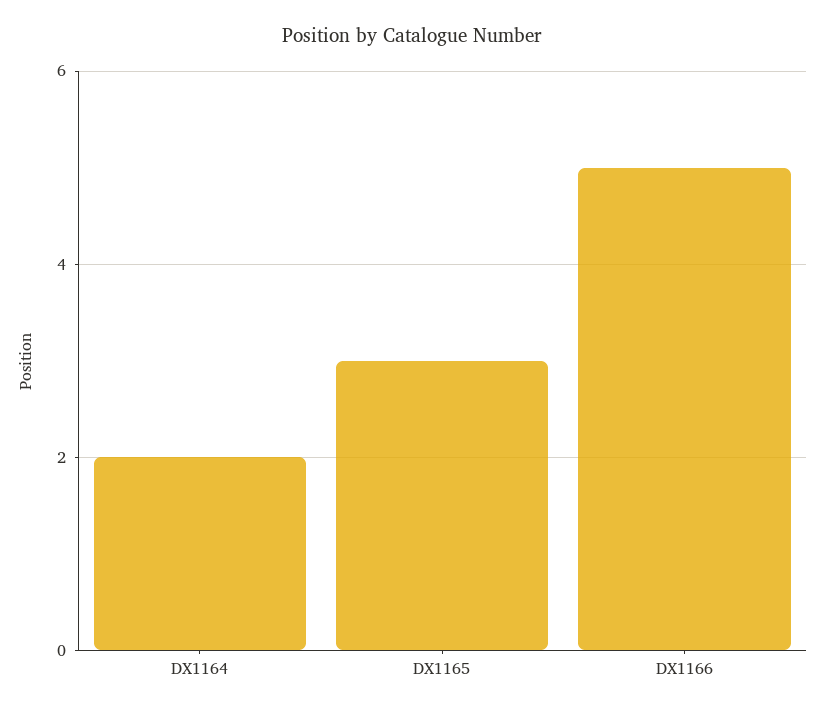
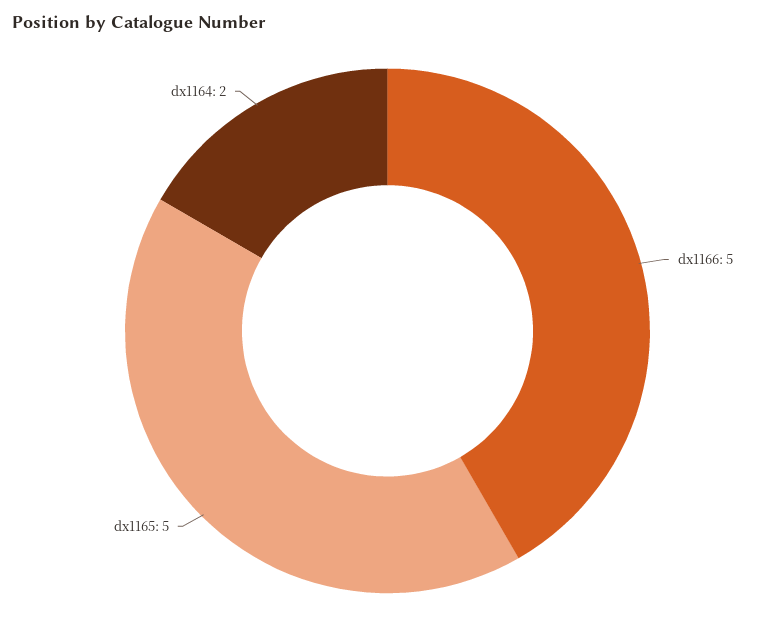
  {
    "DX1164": 2,
-   "DX1165": 3,
+   "DX1165": 5,
    "DX1166": 5
  }

